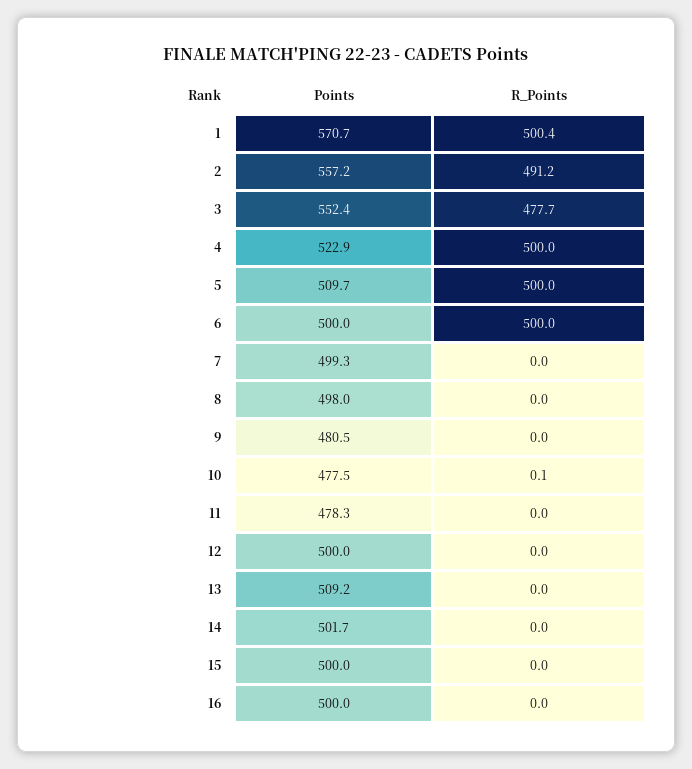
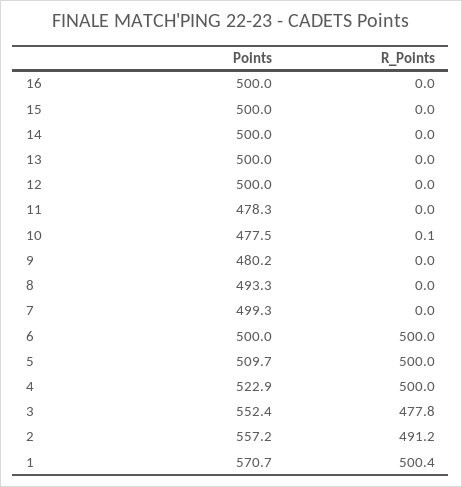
  {
    "Points": {
      "1": 570.7,
      "2": 557.2,
      "3": 552.4,
      "4": 522.9,
      "5": 509.7,
      "6": 500,
      "7": 499.3,
-     "8": 498,
+     "8": 493.3,
-     "9": 480.5,
+     "9": 480.2,
      "10": 477.5,
      "11": 478.3,
      "12": 500,
-     "13": 509.2,
+     "13": 500,
-     "14": 501.7,
+     "14": 500,
      "15": 500,
      "16": 500
    },
    "R_Points": {
      "1": 500.4,
      "2": 491.2,
-     "3": 477.7,
+     "3": 477.8,
      "4": 500,
      "5": 500,
      "6": 500,
      "7": 0,
      "8": 0,
      "9": 0,
      "10": 0.1,
      "11": 0,
      "12": 0,
      "13": 0,
      "14": 0,
      "15": 0,
      "16": 0
    }
  }

